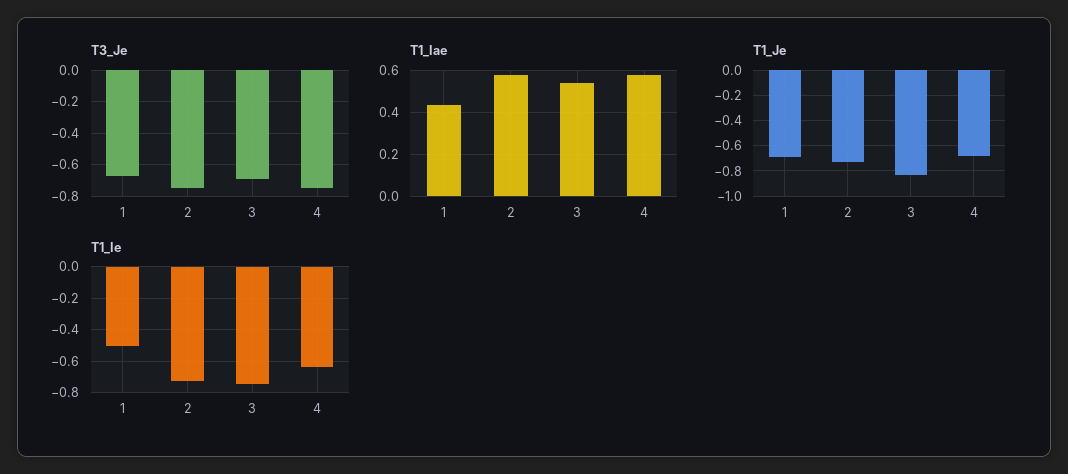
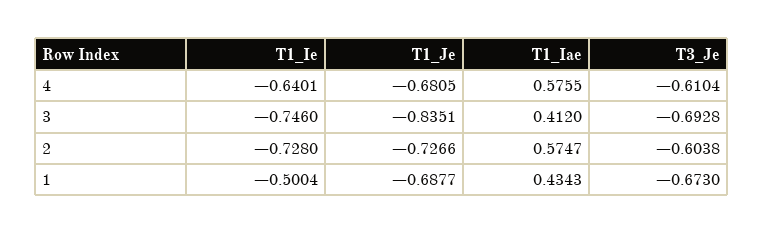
  {
    "T3_Je": {
      "1": -0.673,
-     "2": -0.75,
+     "2": -0.6038,
      "3": -0.6928,
-     "4": -0.75
+     "4": -0.6104
    },
    "T1_Iae": {
      "1": 0.4343,
      "2": 0.5747,
-     "3": 0.55,
+     "3": 0.412,
      "4": 0.5755
    },
    "T1_Je": {
      "1": -0.6877,
      "2": -0.7266,
      "3": -0.8351,
      "4": -0.6805
    },
    "T1_Ie": {
      "1": -0.5004,
      "2": -0.728,
      "3": -0.746,
      "4": -0.6401
    }
  }

